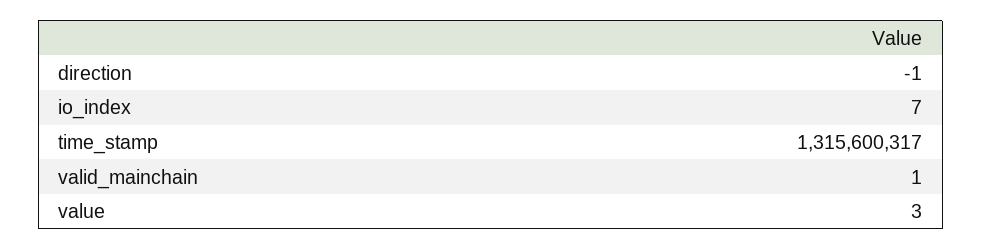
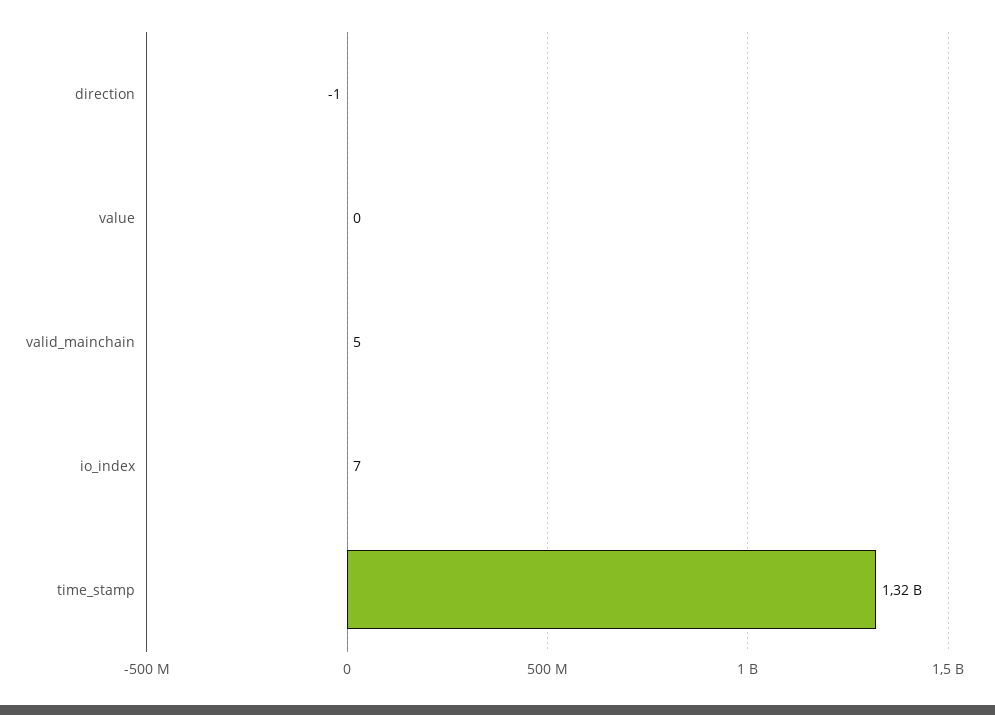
  {
    "direction": -1,
    "io_index": 7,
    "time_stamp": 1315600317,
-   "valid_mainchain": 1,
+   "valid_mainchain": 5,
-   "value": 3
+   "value": 0
  }

